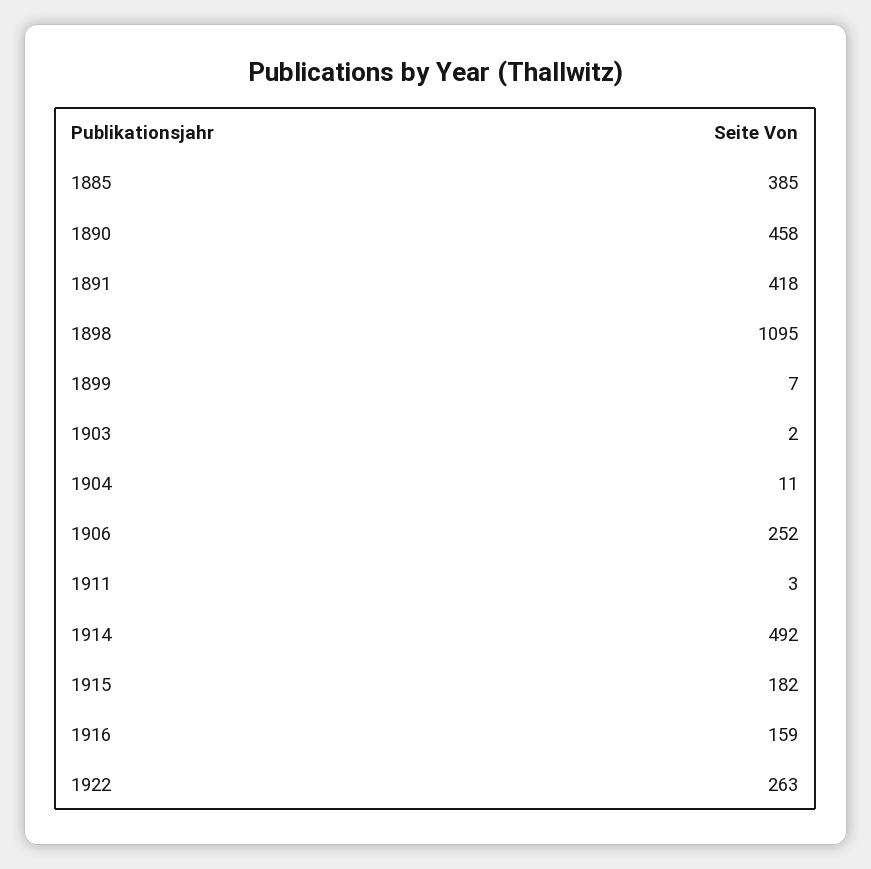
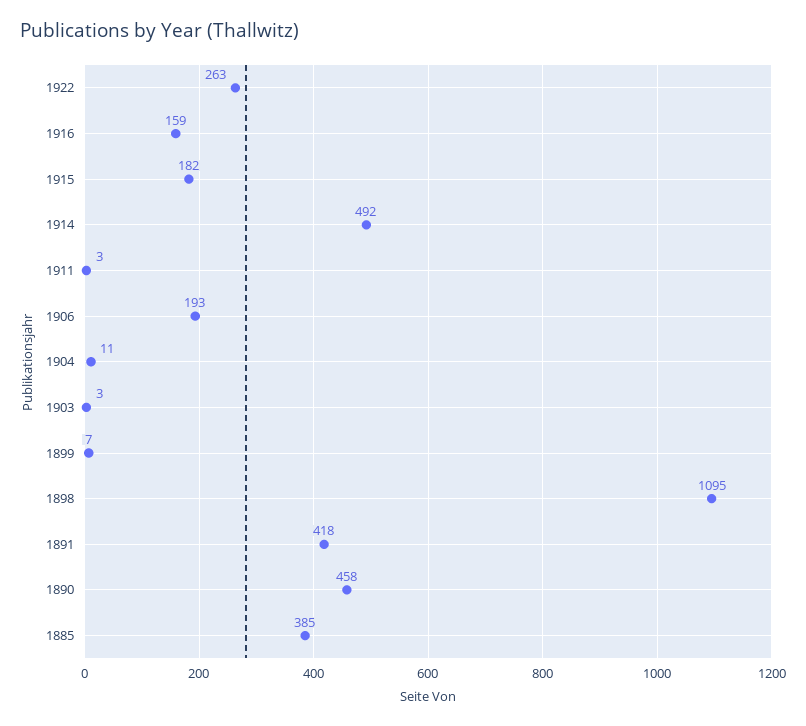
  {
    "1885": 385,
    "1890": 458,
    "1891": 418,
    "1898": 1095,
    "1899": 7,
-   "1903": 2,
+   "1903": 3,
    "1904": 11,
-   "1906": 252,
+   "1906": 193,
    "1911": 3,
    "1914": 492,
    "1915": 182,
    "1916": 159,
    "1922": 263
  }

